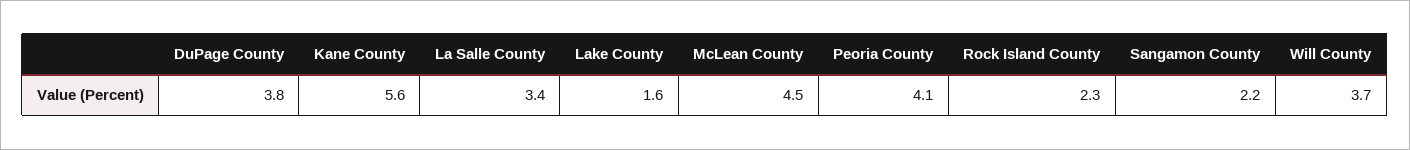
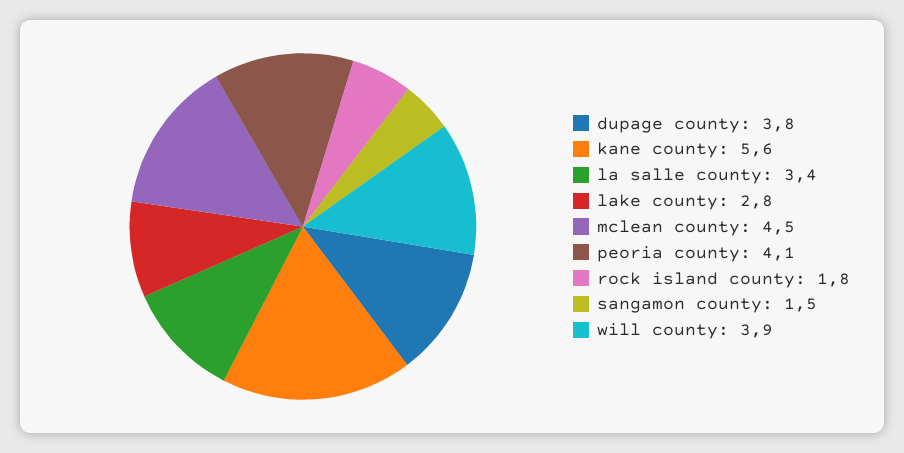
  {
    "DuPage County": 3.8,
    "Kane County": 5.6,
    "La Salle County": 3.4,
-   "Lake County": 1.6,
+   "Lake County": 2.8,
    "McLean County": 4.5,
    "Peoria County": 4.1,
-   "Rock Island County": 2.3,
+   "Rock Island County": 1.8,
-   "Sangamon County": 2.2,
+   "Sangamon County": 1.5,
-   "Will County": 3.7
+   "Will County": 3.9
  }

